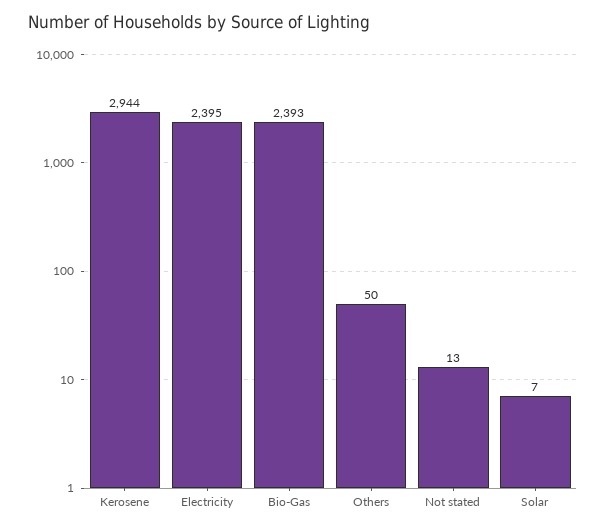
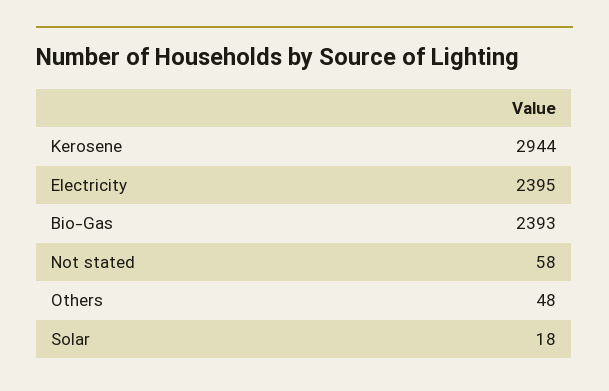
  {
    "Kerosene": 2944,
    "Electricity": 2395,
    "Bio-Gas": 2393,
-   "Others": 50,
+   "Others": 48,
-   "Not stated": 13,
+   "Not stated": 58,
-   "Solar": 7
+   "Solar": 18
  }

